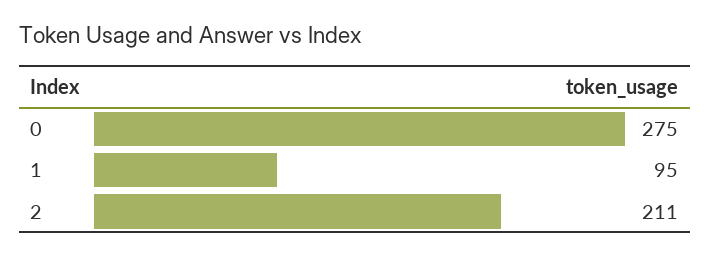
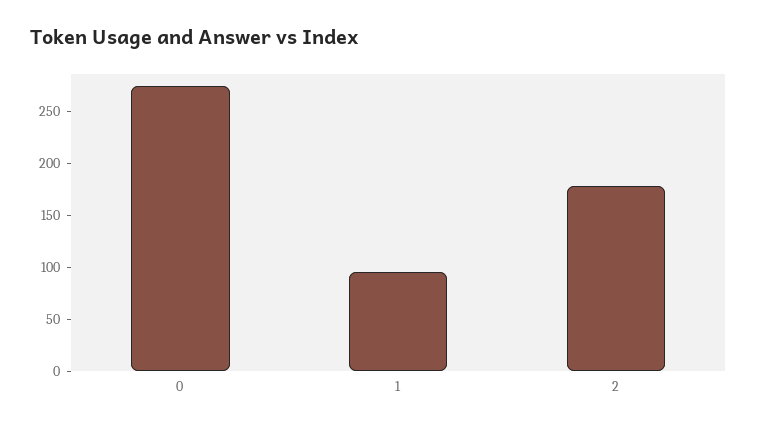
  {
    "0": 275,
    "1": 95,
-   "2": 211
+   "2": 180
  }

